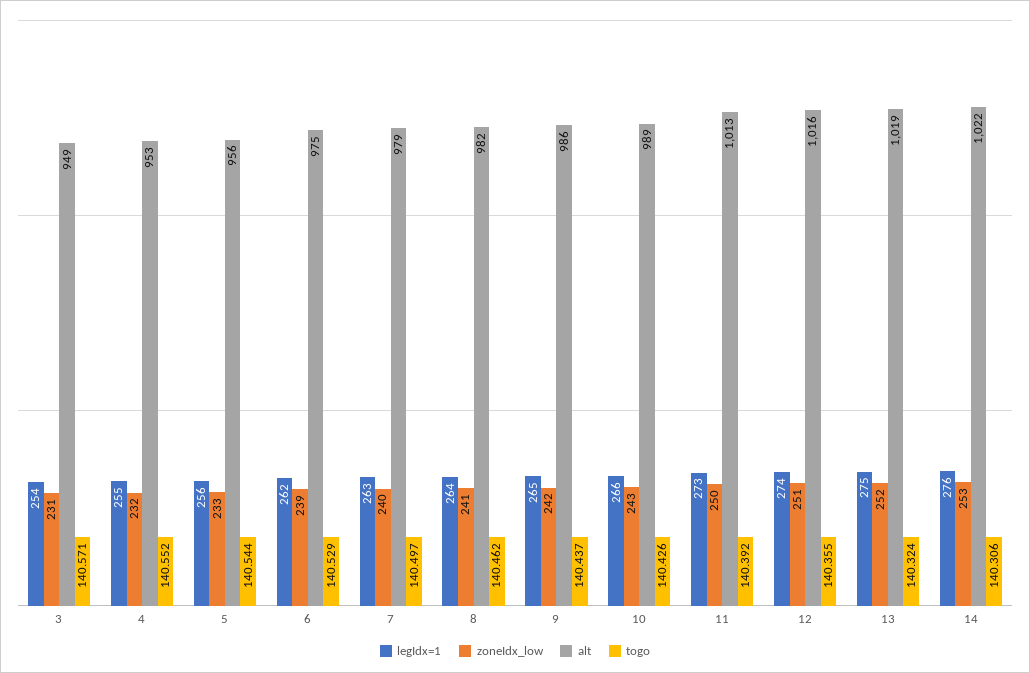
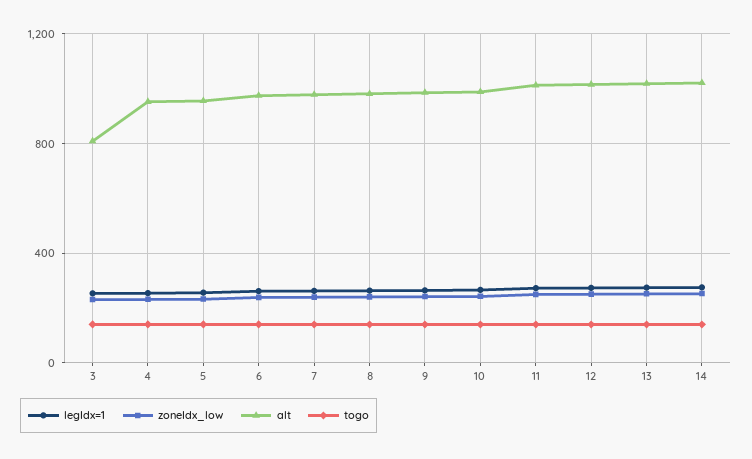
  {
    "legIdx=1": {
      "3": 254,
      "4": 255,
      "5": 256,
      "6": 262,
      "7": 263,
      "8": 264,
      "9": 265,
      "10": 266,
      "11": 273,
      "12": 274,
      "13": 275,
      "14": 276
    },
    "zoneIdx_low": {
      "3": 231,
      "4": 232,
      "5": 233,
      "6": 239,
      "7": 240,
      "8": 241,
      "9": 242,
      "10": 243,
      "11": 250,
      "12": 251,
      "13": 252,
      "14": 253
    },
    "alt": {
-     "3": 949,
+     "3": 800,
      "4": 953,
      "5": 956,
      "6": 975,
      "7": 979,
      "8": 982,
      "9": 986,
      "10": 989,
      "11": 1013,
      "12": 1016,
      "13": 1019,
      "14": 1022
    },
    "togo": {
      "3": 140.571,
      "4": 140.552,
      "5": 140.544,
      "6": 140.529,
      "7": 140.497,
      "8": 140.462,
      "9": 140.437,
      "10": 140.426,
      "11": 140.392,
      "12": 140.355,
      "13": 140.324,
      "14": 140.306
    }
  }

